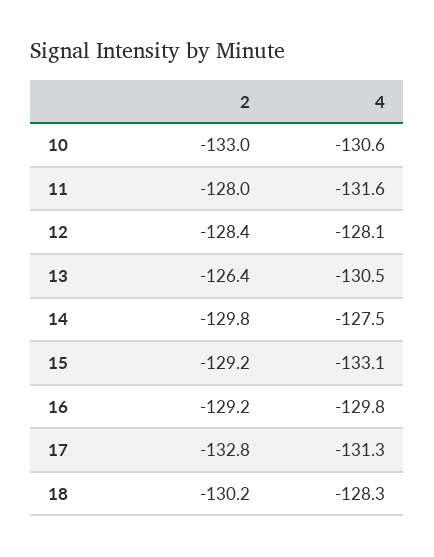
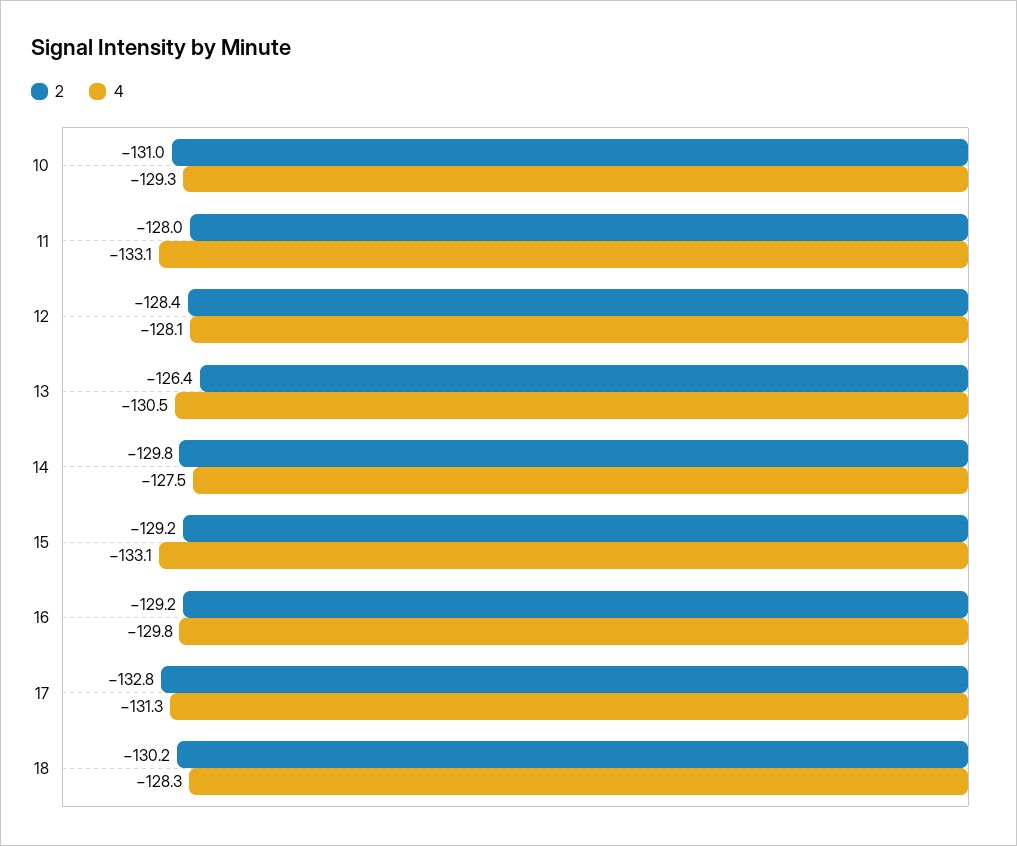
  {
    "2": {
-     "10": -133,
+     "10": -131,
      "11": -128,
      "12": -128.4,
      "13": -126.4,
      "14": -129.8,
      "15": -129.2,
      "16": -129.2,
      "17": -132.8,
      "18": -130.2
    },
    "4": {
-     "10": -130.6,
+     "10": -129.3,
-     "11": -131.6,
+     "11": -133.1,
      "12": -128.1,
      "13": -130.5,
      "14": -127.5,
      "15": -133.1,
      "16": -129.8,
      "17": -131.3,
      "18": -128.3
    }
  }

